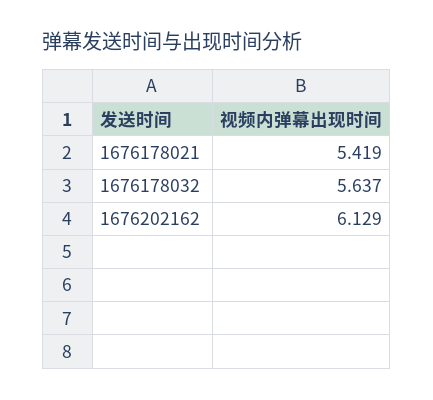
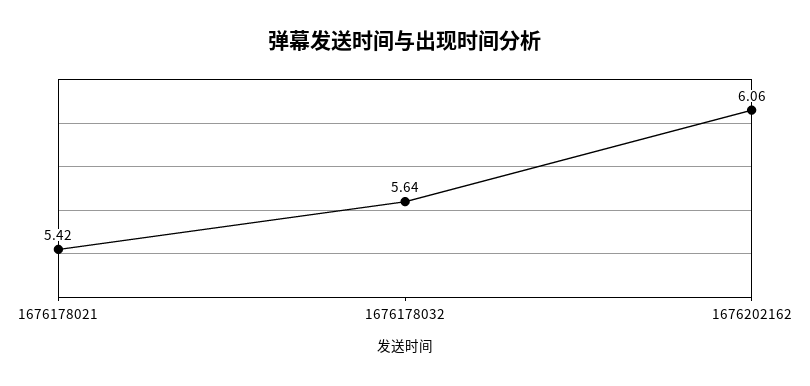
  {
    "1676178021": 5.419,
    "1676178032": 5.637,
-   "1676202162": 6.129
+   "1676202162": 6.06
  }

